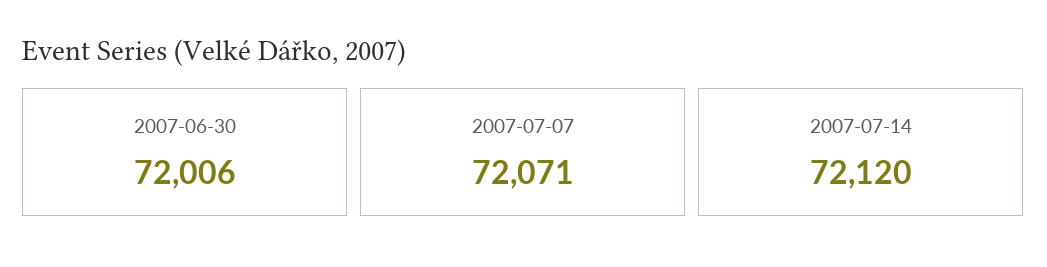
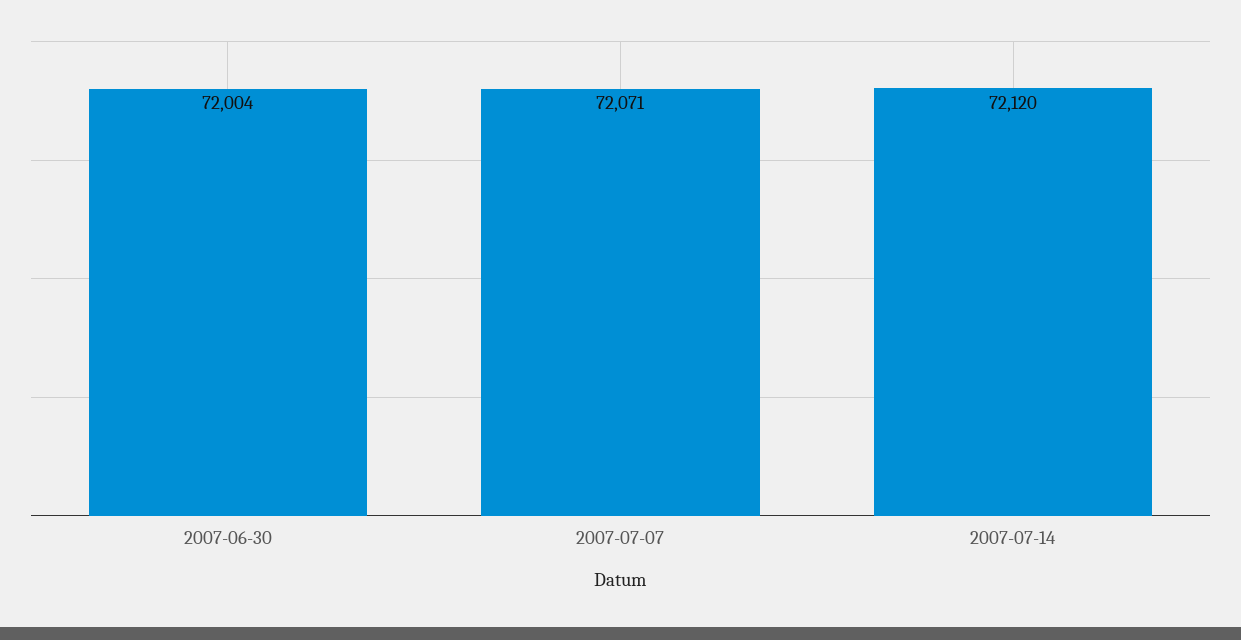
  {
-   "2007-06-30": 72006,
+   "2007-06-30": 72004,
    "2007-07-07": 72071,
    "2007-07-14": 72120
  }

